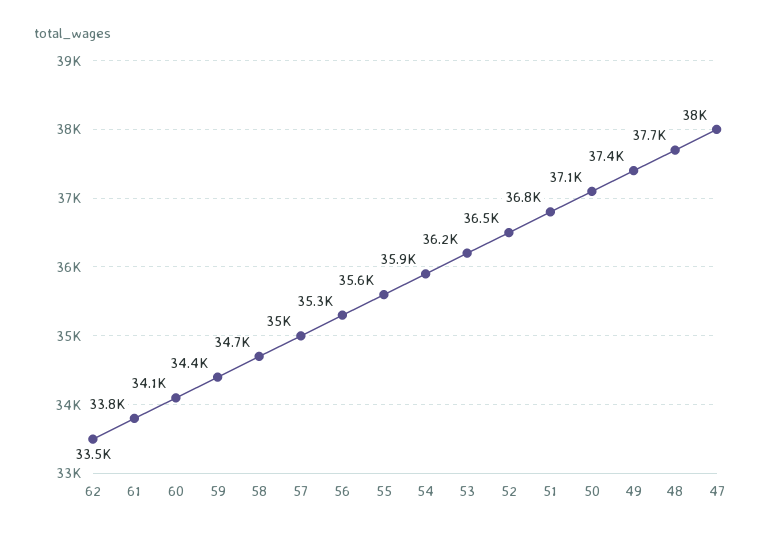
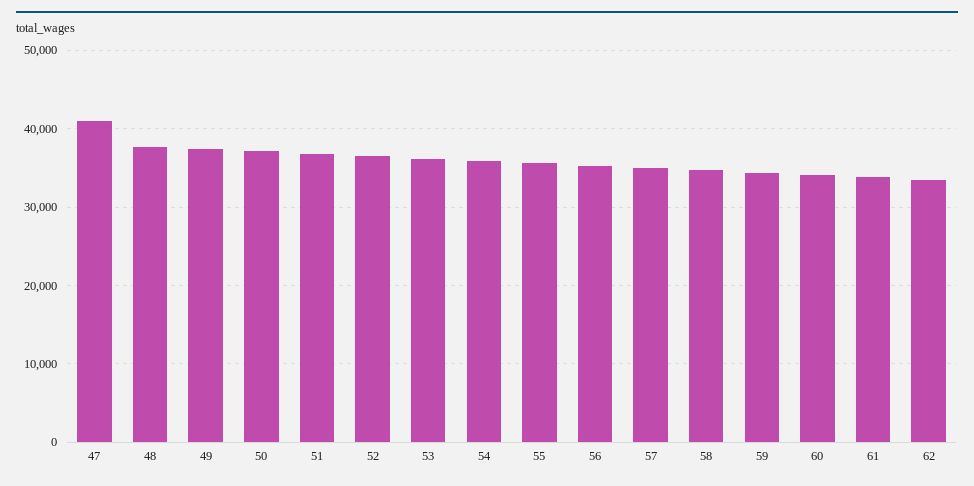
  {
    "62": 33500,
    "61": 33800,
    "60": 34100,
    "59": 34400,
    "58": 34700,
    "57": 35000,
    "56": 35300,
    "55": 35600,
    "54": 35900,
    "53": 36200,
    "52": 36500,
    "51": 36800,
    "50": 37100,
    "49": 37400,
    "48": 37700,
-   "47": 38000
+   "47": 41000
  }

